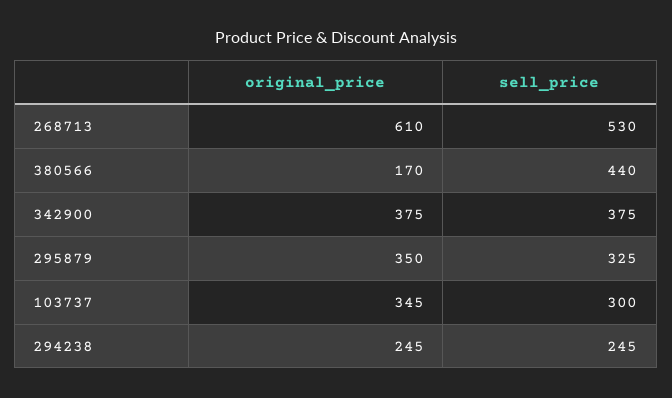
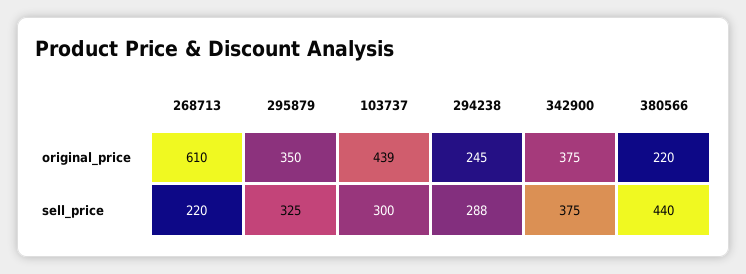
  {
    "original_price": {
      "268713": 610,
-     "380566": 170,
+     "380566": 220,
      "342900": 375,
      "295879": 350,
-     "103737": 345,
+     "103737": 439,
      "294238": 245
    },
    "sell_price": {
-     "268713": 530,
+     "268713": 220,
      "380566": 440,
      "342900": 375,
      "295879": 325,
      "103737": 300,
-     "294238": 245
+     "294238": 288
    }
  }

